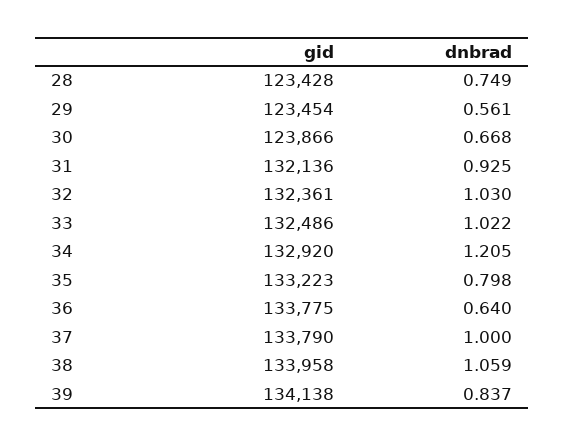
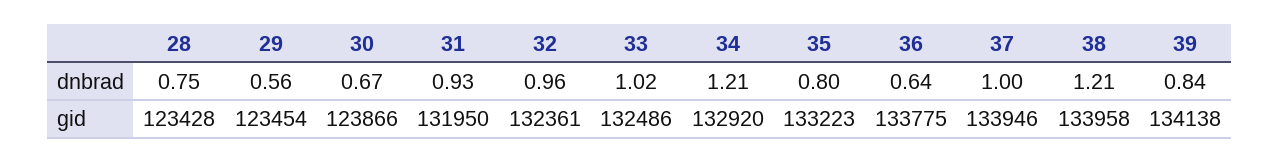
  {
    "gid": {
      "28": 123428,
      "29": 123454,
      "30": 123866,
-     "31": 132136,
+     "31": 131950,
      "32": 132361,
      "33": 132486,
      "34": 132920,
      "35": 133223,
      "36": 133775,
-     "37": 133790,
+     "37": 133946,
      "38": 133958,
      "39": 134138
    },
    "dnbrad": {
      "28": 0.749,
      "29": 0.561,
      "30": 0.668,
      "31": 0.925,
-     "32": 1.03,
+     "32": 0.96,
      "33": 1.022,
      "34": 1.205,
      "35": 0.798,
      "36": 0.64,
      "37": 1,
-     "38": 1.059,
+     "38": 1.21,
      "39": 0.837
    }
  }

